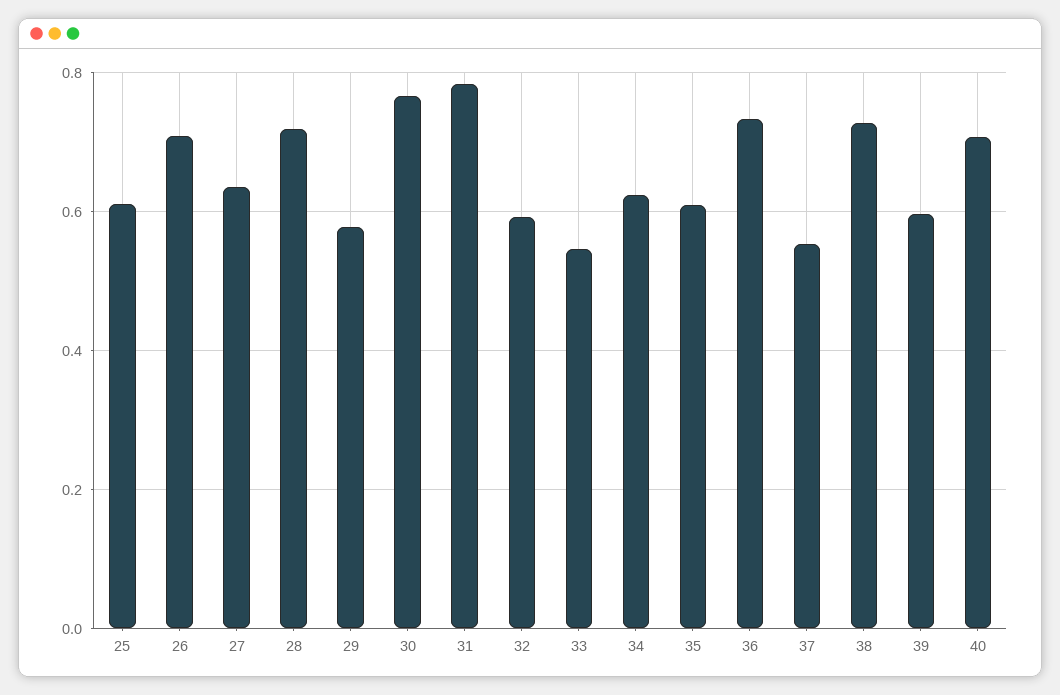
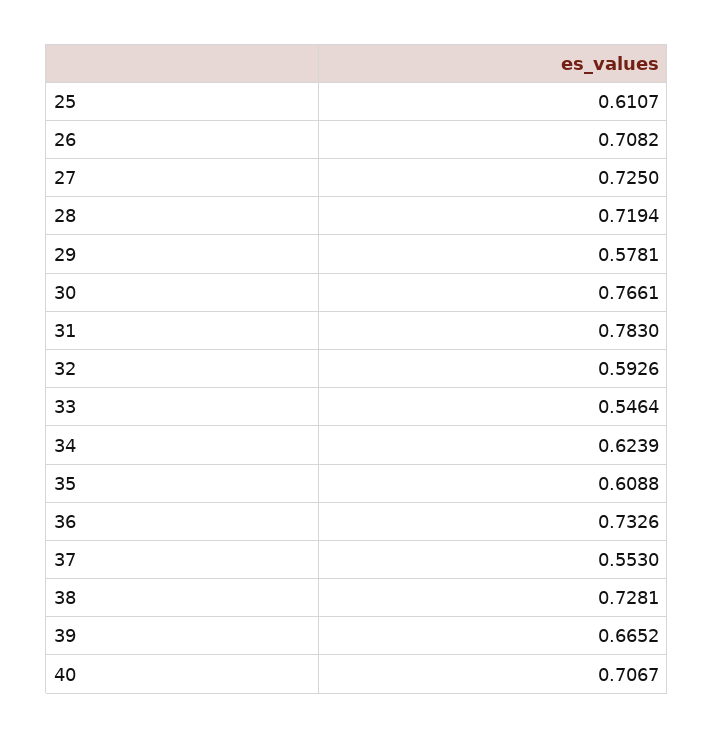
  {
    "25": 0.6107,
    "26": 0.7082,
-   "27": 0.64,
+   "27": 0.725,
    "28": 0.7194,
    "29": 0.5781,
    "30": 0.7661,
    "31": 0.783,
    "32": 0.5926,
    "33": 0.5464,
    "34": 0.6239,
    "35": 0.6088,
    "36": 0.7326,
    "37": 0.553,
    "38": 0.7281,
-   "39": 0.6,
+   "39": 0.6652,
    "40": 0.7067
  }

